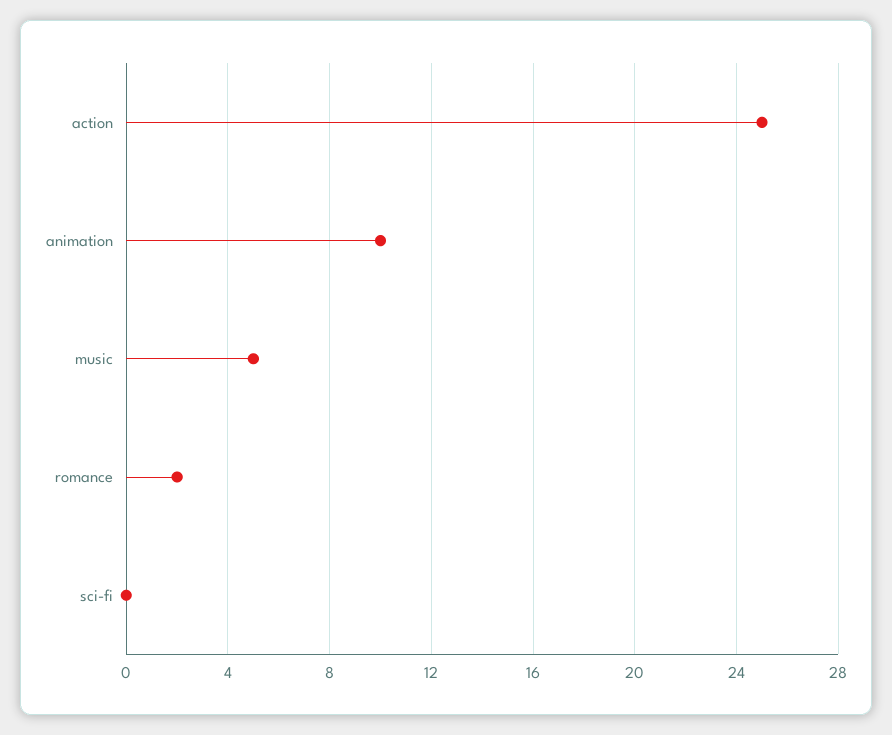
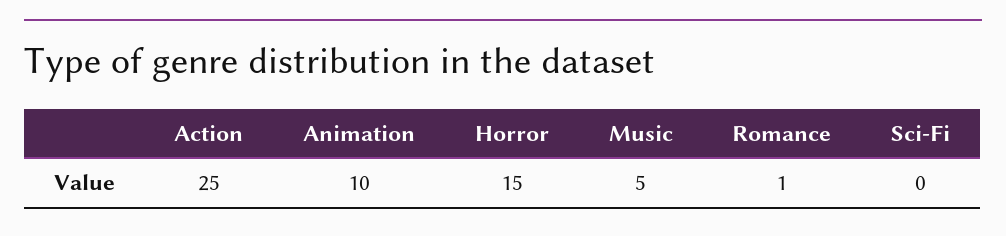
  {
    "action": 25,
    "animation": 10,
    "music": 5,
-   "romance": 2,
+   "romance": 1,
-   "sci-fi": 0
+   "sci-fi": 0,
+   "Horror": 15
  }

